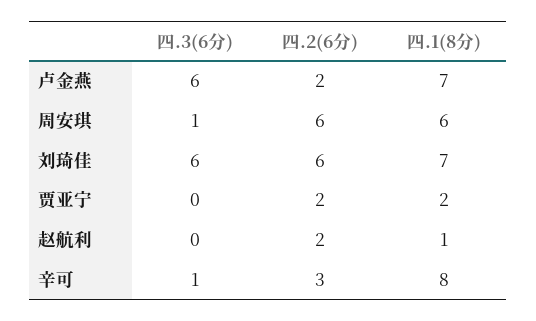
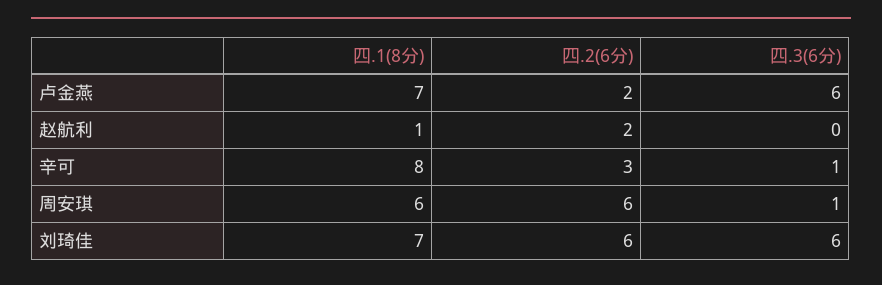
  {
    "四.3(6分)": {
      "卢金燕": 6,
      "周安琪": 1,
      "刘琦佳": 6,
-     "贾亚宁": 0,
      "赵航利": 0,
      "辛可": 1
    },
    "四.2(6分)": {
      "卢金燕": 2,
      "周安琪": 6,
      "刘琦佳": 6,
-     "贾亚宁": 2,
      "赵航利": 2,
      "辛可": 3
    },
    "四.1(8分)": {
      "卢金燕": 7,
      "周安琪": 6,
      "刘琦佳": 7,
-     "贾亚宁": 2,
      "赵航利": 1,
      "辛可": 8
    }
  }

